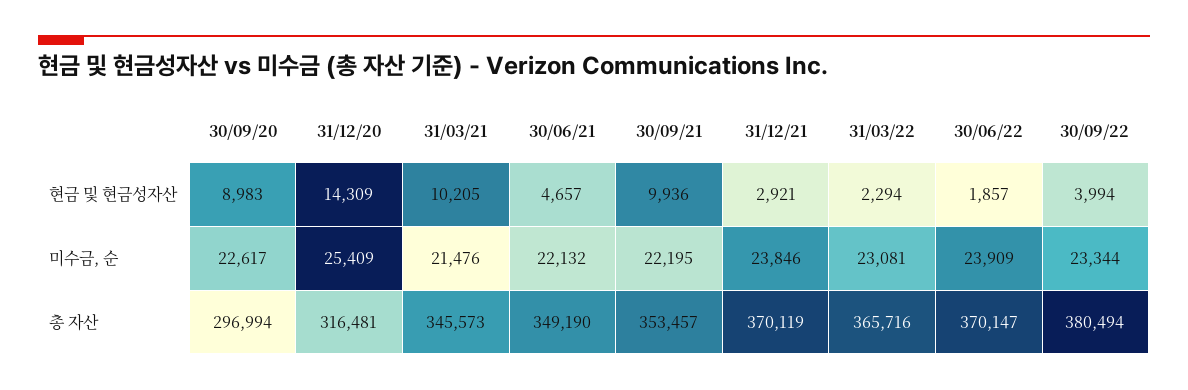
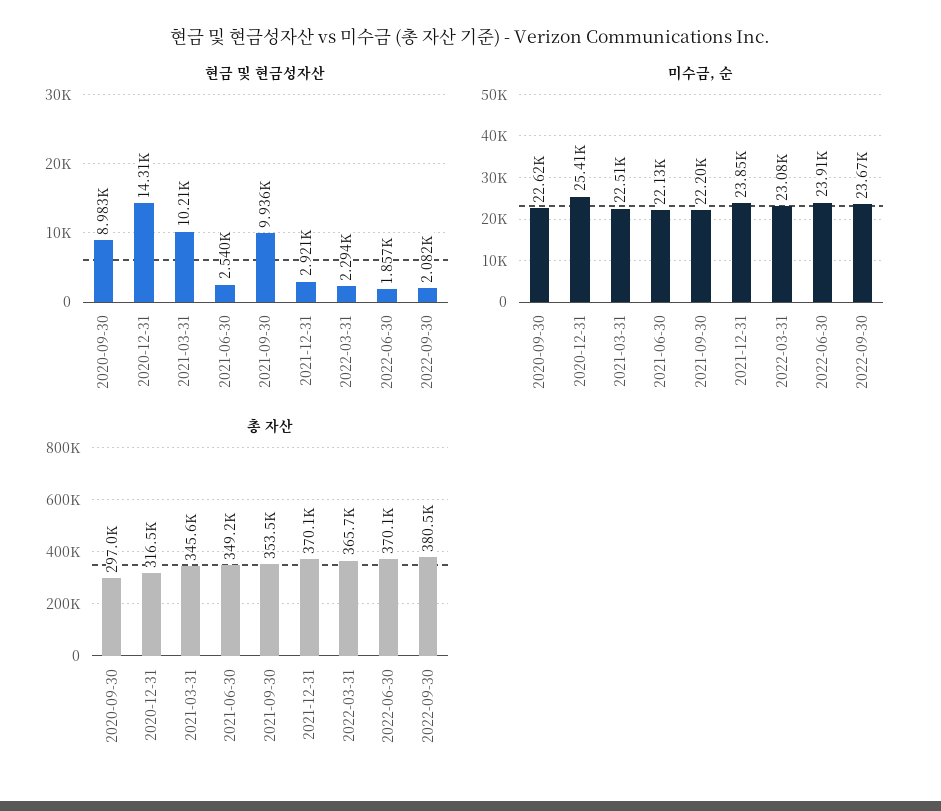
  {
    "현금 및 현금성자산": {
      "30/09/20": 8983,
      "31/12/20": 14309,
      "31/03/21": 10205,
-     "30/06/21": 4657,
+     "30/06/21": 2540,
      "30/09/21": 9936,
      "31/12/21": 2921,
      "31/03/22": 2294,
      "30/06/22": 1857,
-     "30/09/22": 3994
+     "30/09/22": 2082
    },
    "미수금, 순": {
      "30/09/20": 22617,
      "31/12/20": 25409,
-     "31/03/21": 21476,
+     "31/03/21": 22510,
      "30/06/21": 22132,
      "30/09/21": 22195,
      "31/12/21": 23846,
      "31/03/22": 23081,
      "30/06/22": 23909,
-     "30/09/22": 23344
+     "30/09/22": 23670
    },
    "총 자산": {
      "30/09/20": 296994,
      "31/12/20": 316481,
      "31/03/21": 345573,
      "30/06/21": 349190,
      "30/09/21": 353457,
      "31/12/21": 370119,
      "31/03/22": 365716,
      "30/06/22": 370147,
      "30/09/22": 380494
    }
  }

